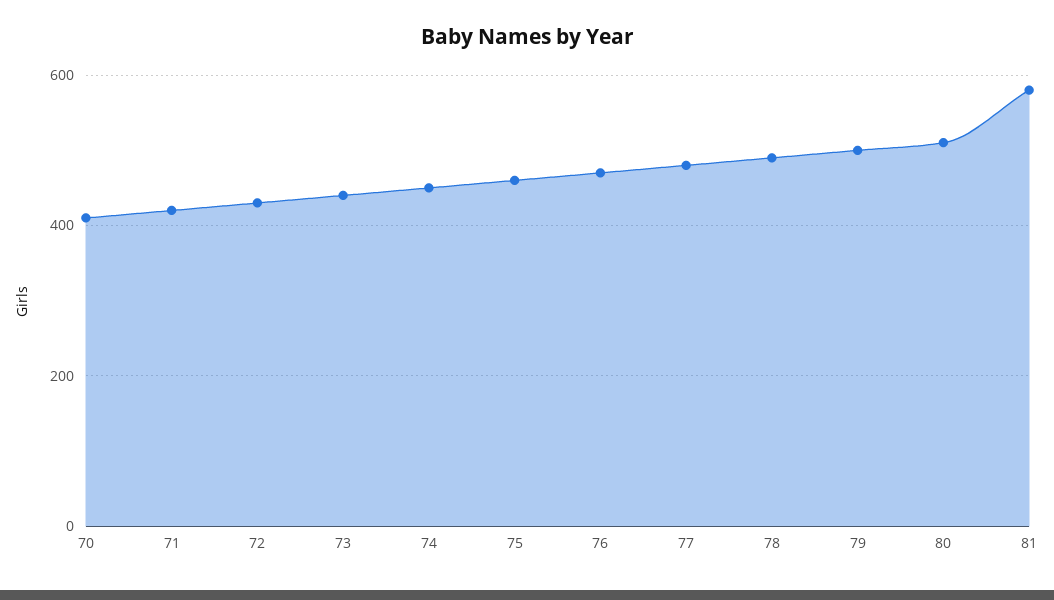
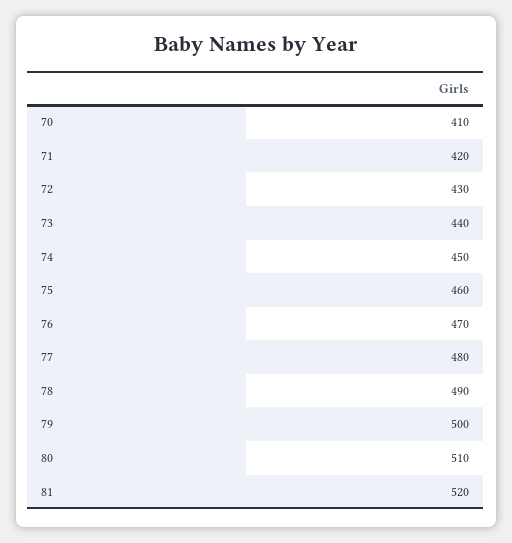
  {
    "70": 410,
    "71": 420,
    "72": 430,
    "73": 440,
    "74": 450,
    "75": 460,
    "76": 470,
    "77": 480,
    "78": 490,
    "79": 500,
    "80": 510,
-   "81": 580
+   "81": 520
  }

